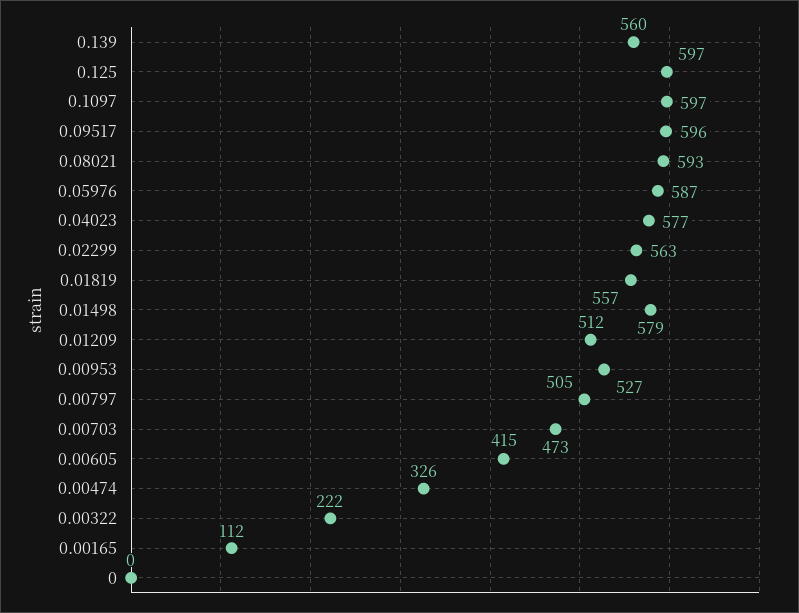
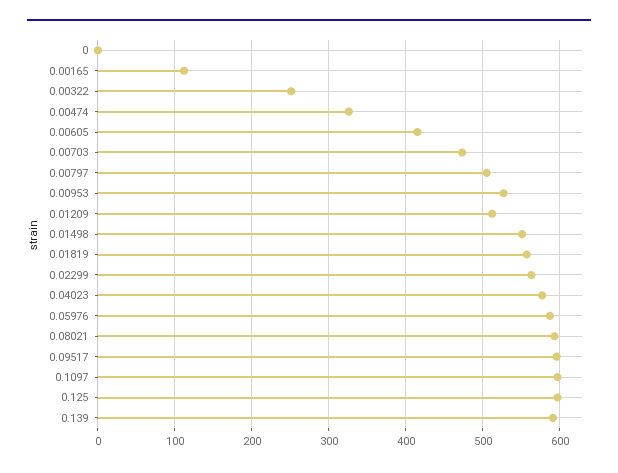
  {
-   "0.139": 560,
+   "0.139": 590,
    "0.125": 597,
    "0.1097": 597,
    "0.09517": 596,
    "0.08021": 593,
    "0.05976": 587,
    "0.04023": 577,
    "0.02299": 563,
    "0.01819": 557,
-   "0.01498": 579,
+   "0.01498": 550,
    "0.01209": 512,
    "0.00953": 527,
    "0.00797": 505,
    "0.00703": 473,
    "0.00605": 415,
    "0.00474": 326,
-   "0.00322": 222,
+   "0.00322": 250,
    "0.00165": 112,
    "0": 0
  }

